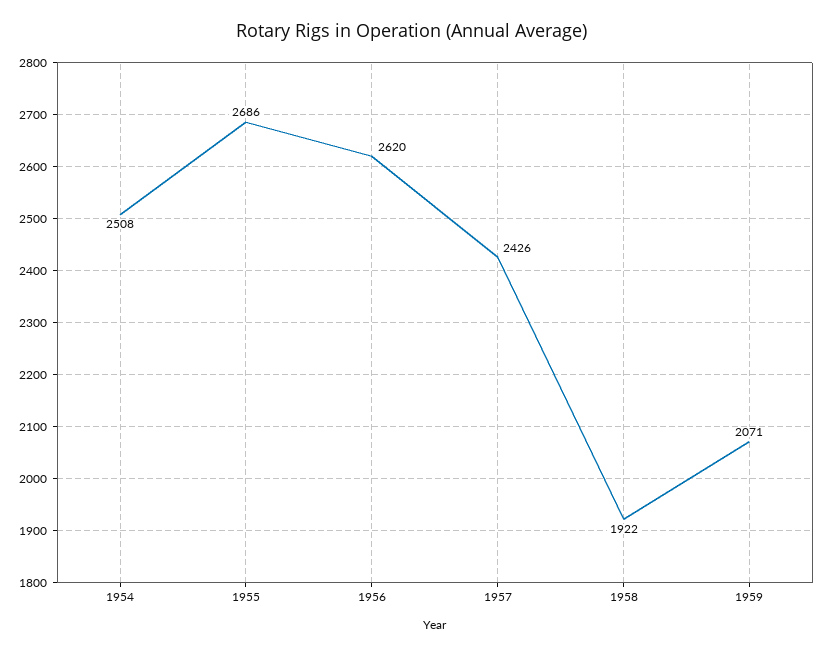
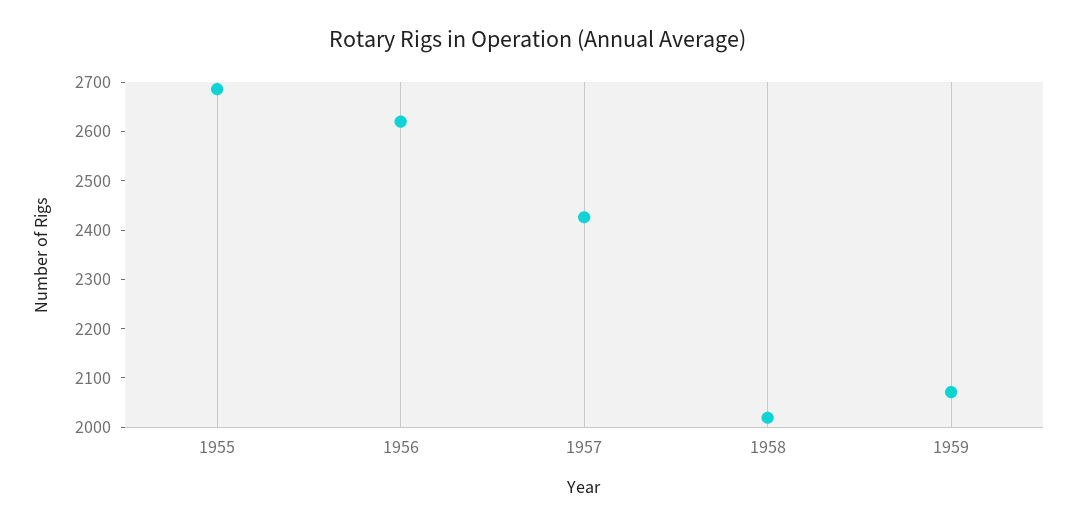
  {
-   "1954": 2508,
    "1955": 2686,
    "1956": 2620,
    "1957": 2426,
-   "1958": 1922,
+   "1958": 2020,
    "1959": 2071
  }

